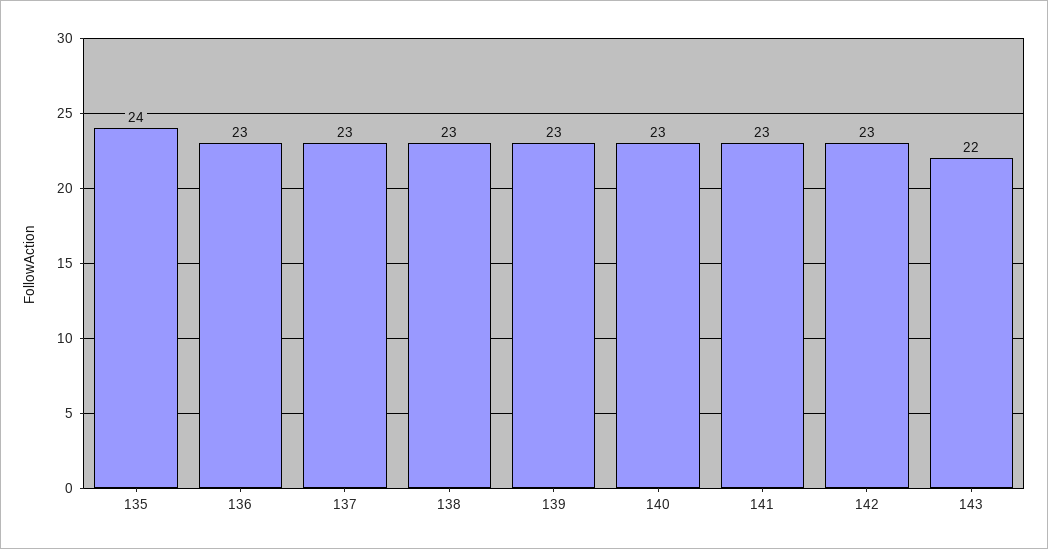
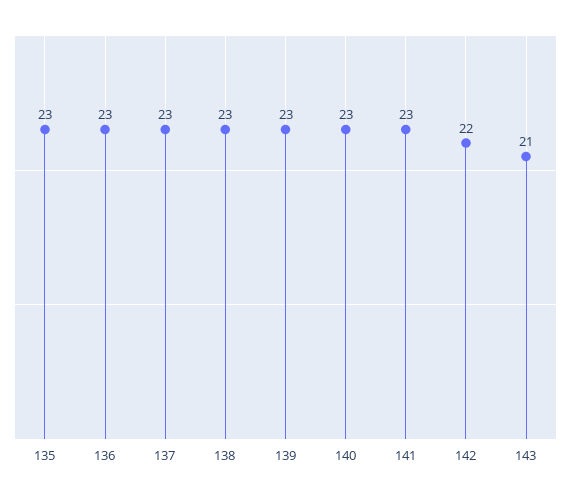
  {
-   "135": 24,
+   "135": 23,
    "136": 23,
    "137": 23,
    "138": 23,
    "139": 23,
    "140": 23,
    "141": 23,
-   "142": 23,
+   "142": 22,
-   "143": 22
+   "143": 21
  }

